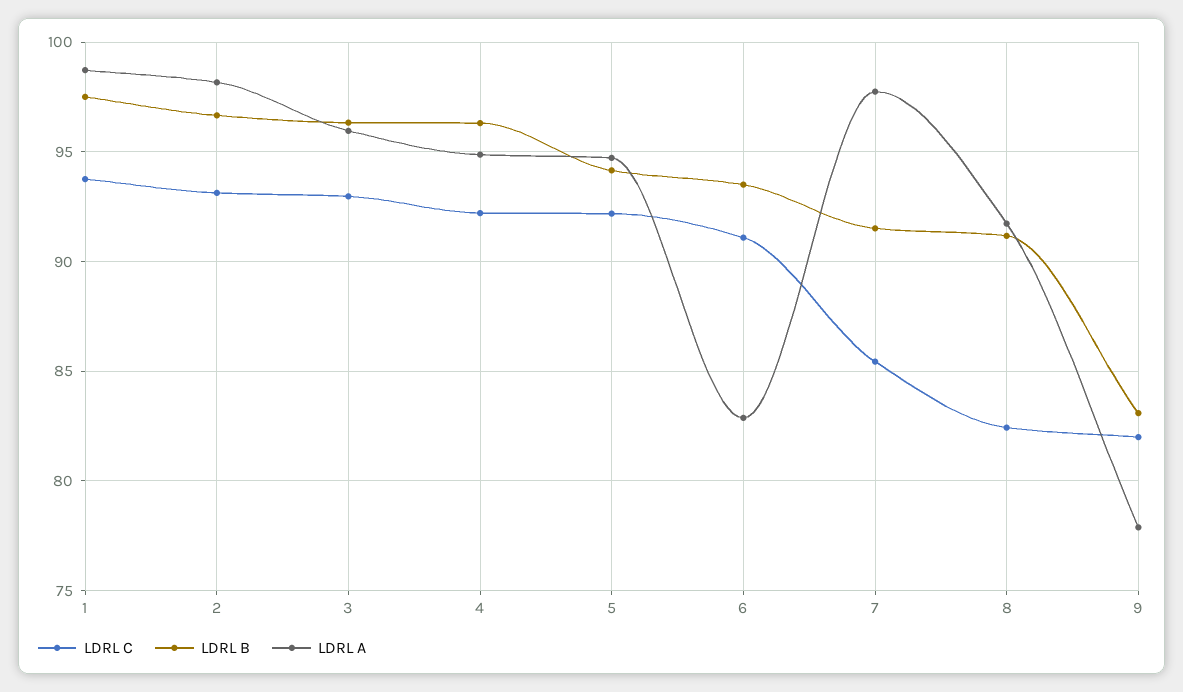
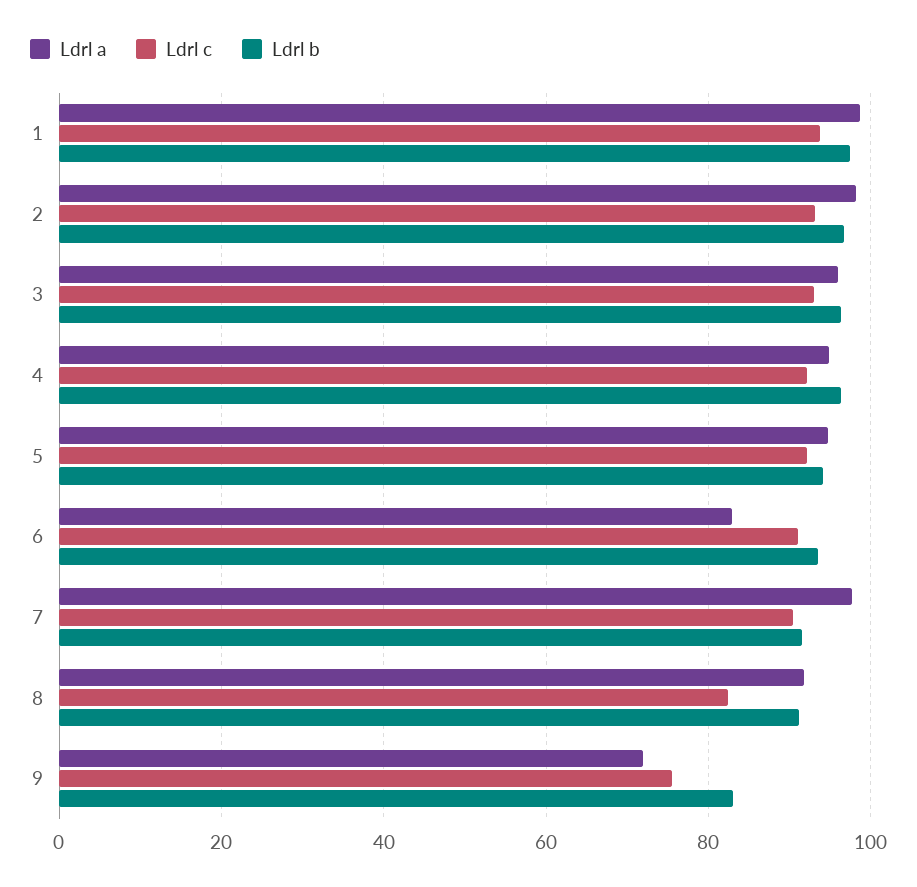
  {
    "LDRL C": {
      "1": 94,
      "2": 93,
      "3": 93,
      "4": 92,
      "5": 92,
      "6": 91,
-     "7": 85.5,
+     "7": 90,
      "8": 82.5,
-     "9": 82
+     "9": 76
    },
    "LDRL B": {
      "1": 97.5,
      "2": 96.5,
      "3": 96.5,
      "4": 96.5,
      "5": 94,
      "6": 93.5,
      "7": 91.5,
      "8": 91,
      "9": 83
    },
    "LDRL A": {
      "1": 98.5,
      "2": 98,
      "3": 96,
      "4": 95,
      "5": 94.5,
      "6": 83,
      "7": 97.5,
      "8": 91.5,
-     "9": 78
+     "9": 72
    }
  }

